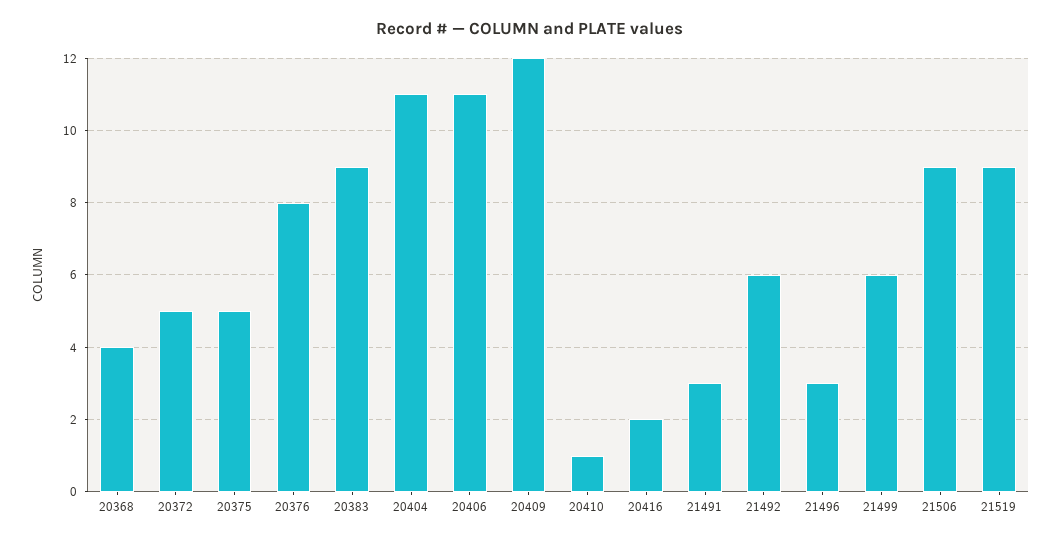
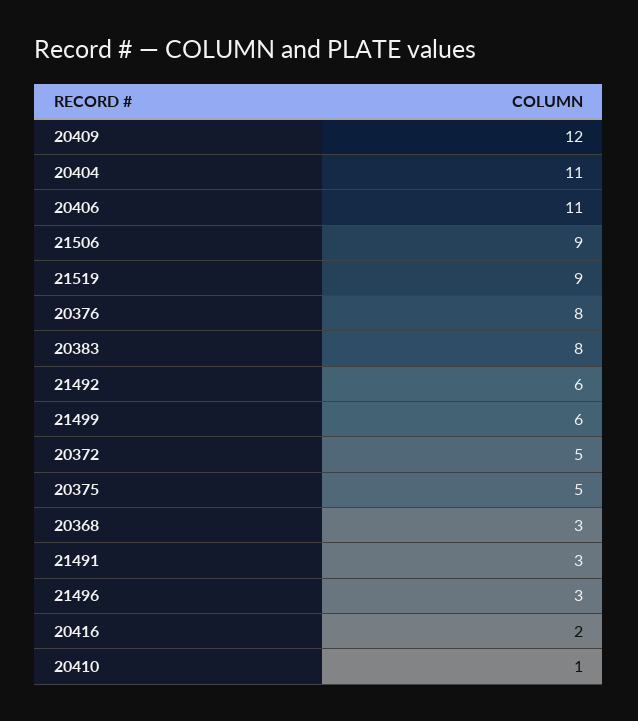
  {
-   "20368": 4,
+   "20368": 3,
    "20372": 5,
    "20375": 5,
    "20376": 8,
-   "20383": 9,
+   "20383": 8,
    "20404": 11,
    "20406": 11,
    "20409": 12,
    "20410": 1,
    "20416": 2,
    "21491": 3,
    "21492": 6,
    "21496": 3,
    "21499": 6,
    "21506": 9,
    "21519": 9
  }

